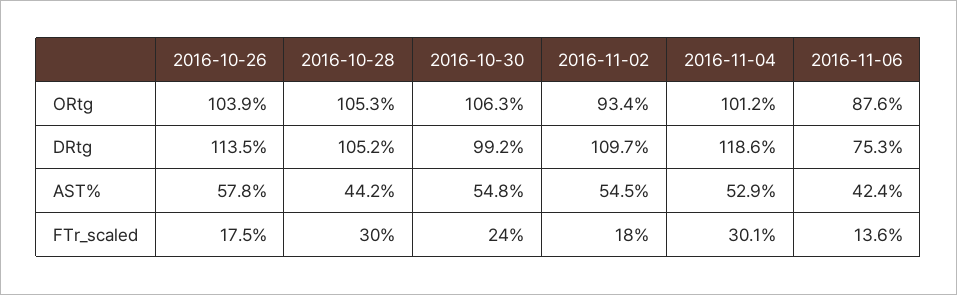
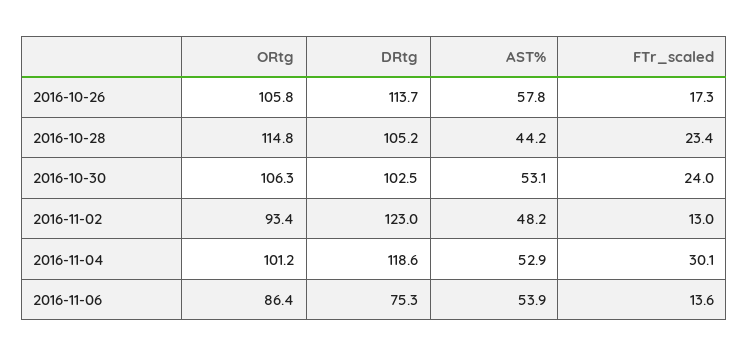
  {
    "2016-10-26": {
-     "ORtg": 103.9,
+     "ORtg": 105.8,
-     "DRtg": 113.5,
+     "DRtg": 113.7,
      "AST%": 57.8,
-     "FTr_scaled": 17.5
+     "FTr_scaled": 17.3
    },
    "2016-10-28": {
-     "ORtg": 105.3,
+     "ORtg": 114.8,
      "DRtg": 105.2,
      "AST%": 44.2,
-     "FTr_scaled": 30
+     "FTr_scaled": 23.4
    },
    "2016-10-30": {
      "ORtg": 106.3,
-     "DRtg": 99.2,
+     "DRtg": 102.5,
-     "AST%": 54.8,
+     "AST%": 53.1,
      "FTr_scaled": 24
    },
    "2016-11-02": {
      "ORtg": 93.4,
-     "DRtg": 109.7,
+     "DRtg": 123,
-     "AST%": 54.5,
+     "AST%": 48.2,
-     "FTr_scaled": 18
+     "FTr_scaled": 13
    },
    "2016-11-04": {
      "ORtg": 101.2,
      "DRtg": 118.6,
      "AST%": 52.9,
      "FTr_scaled": 30.1
    },
    "2016-11-06": {
-     "ORtg": 87.6,
+     "ORtg": 86.4,
      "DRtg": 75.3,
-     "AST%": 42.4,
+     "AST%": 53.9,
      "FTr_scaled": 13.6
    }
  }

